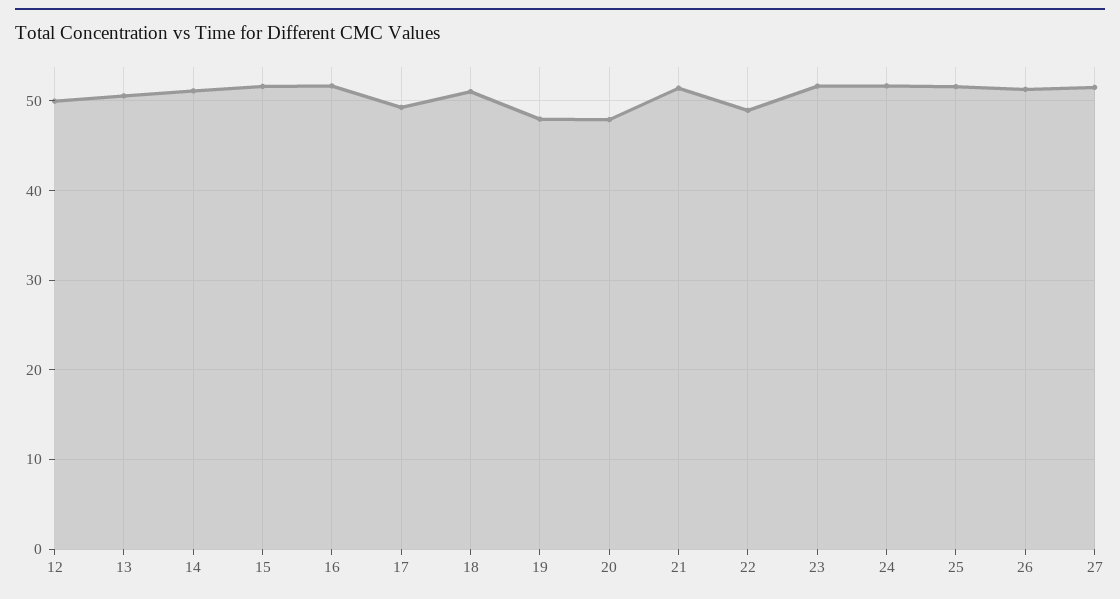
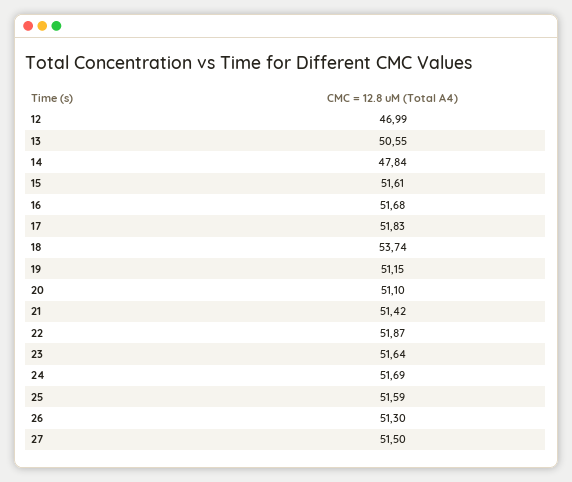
  {
-   "12": 50,
+   "12": 46.99,
    "13": 50.55,
-   "14": 51,
+   "14": 47.84,
    "15": 51.61,
    "16": 51.68,
-   "17": 49,
+   "17": 51.83,
-   "18": 51,
+   "18": 53.74,
-   "19": 48,
+   "19": 51.15,
-   "20": 48,
+   "20": 51.1,
    "21": 51.42,
-   "22": 49,
+   "22": 51.87,
    "23": 51.64,
    "24": 51.69,
    "25": 51.59,
    "26": 51.3,
    "27": 51.5
  }

